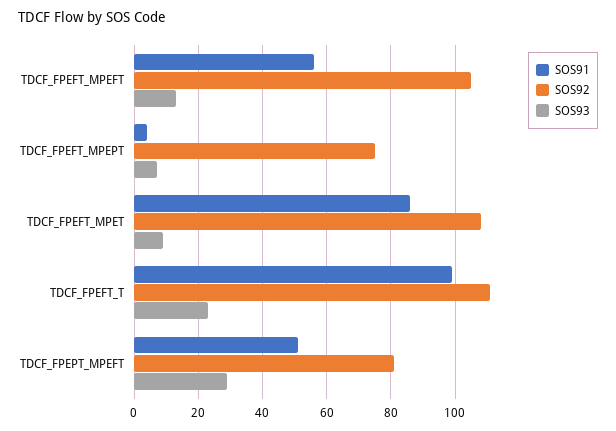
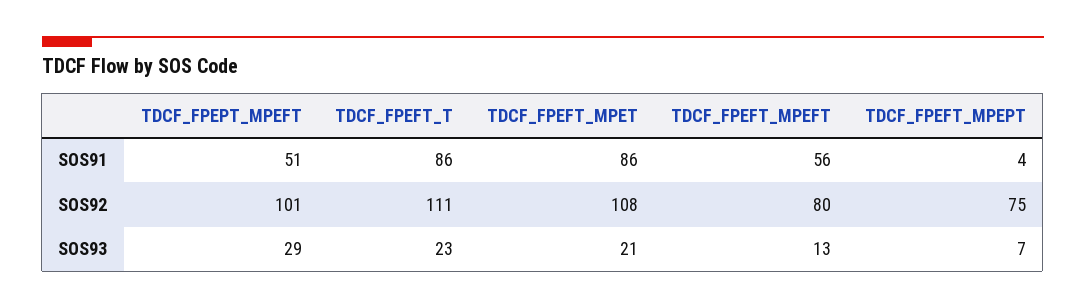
  {
    "SOS91": {
      "TDCF_FPEFT_MPEFT": 56,
      "TDCF_FPEFT_MPEPT": 4,
      "TDCF_FPEFT_MPET": 86,
-     "TDCF_FPEFT_T": 100,
+     "TDCF_FPEFT_T": 86,
      "TDCF_FPEPT_MPEFT": 51
    },
    "SOS92": {
-     "TDCF_FPEFT_MPEFT": 105,
+     "TDCF_FPEFT_MPEFT": 80,
      "TDCF_FPEFT_MPEPT": 75,
      "TDCF_FPEFT_MPET": 108,
      "TDCF_FPEFT_T": 111,
-     "TDCF_FPEPT_MPEFT": 80
+     "TDCF_FPEPT_MPEFT": 101
    },
    "SOS93": {
      "TDCF_FPEFT_MPEFT": 13,
      "TDCF_FPEFT_MPEPT": 7,
-     "TDCF_FPEFT_MPET": 10,
+     "TDCF_FPEFT_MPET": 21,
      "TDCF_FPEFT_T": 23,
      "TDCF_FPEPT_MPEFT": 29
    }
  }

